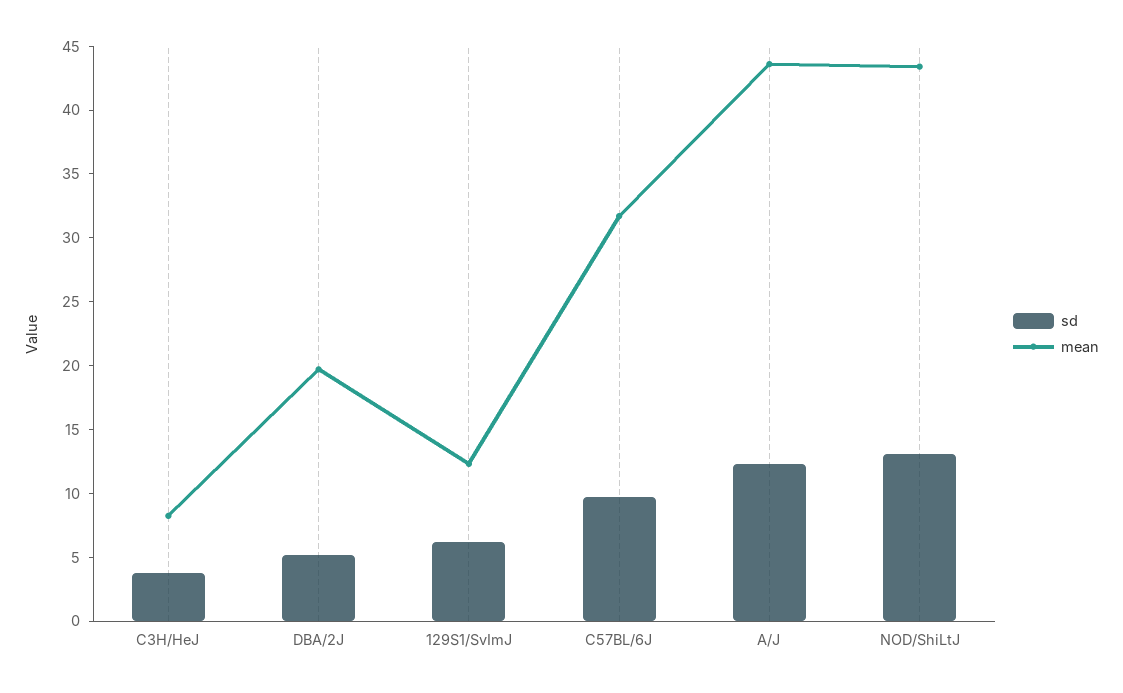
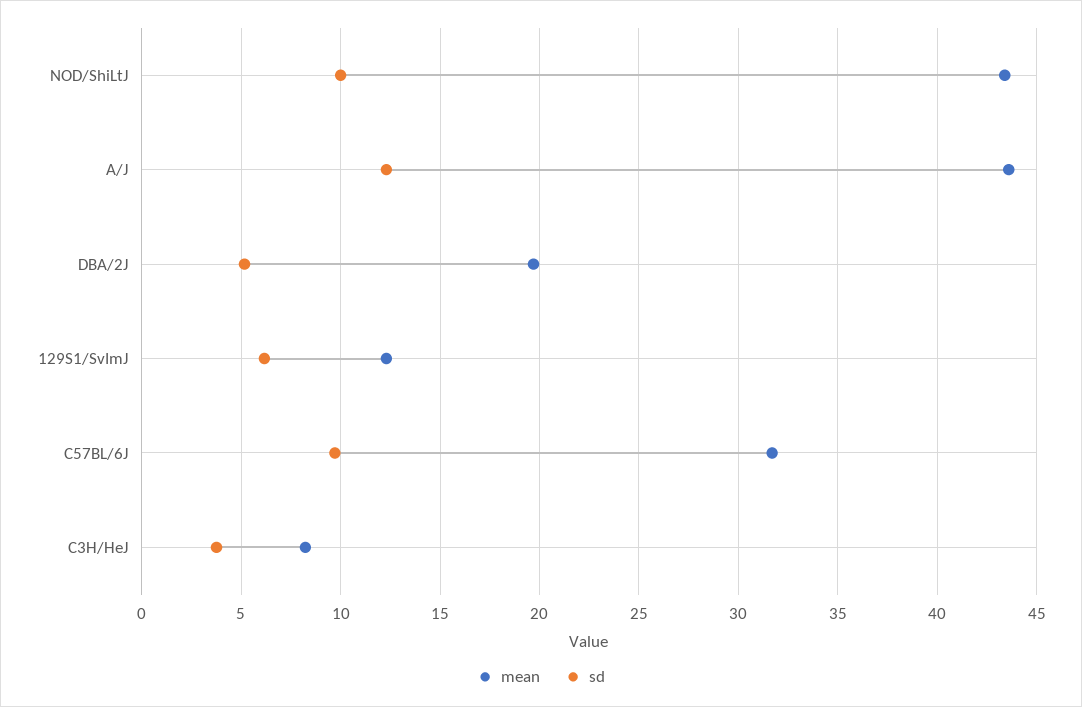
  {
    "sd": {
      "C3H/HeJ": 4,
      "DBA/2J": 5,
      "129S1/SvImJ": 6,
      "C57BL/6J": 9.5,
      "A/J": 12.5,
-     "NOD/ShiLtJ": 13
+     "NOD/ShiLtJ": 10
    },
    "mean": {
      "C3H/HeJ": 8,
      "DBA/2J": 19.5,
      "129S1/SvImJ": 12.5,
      "C57BL/6J": 31.5,
      "A/J": 43.5,
      "NOD/ShiLtJ": 43.5
    }
  }

